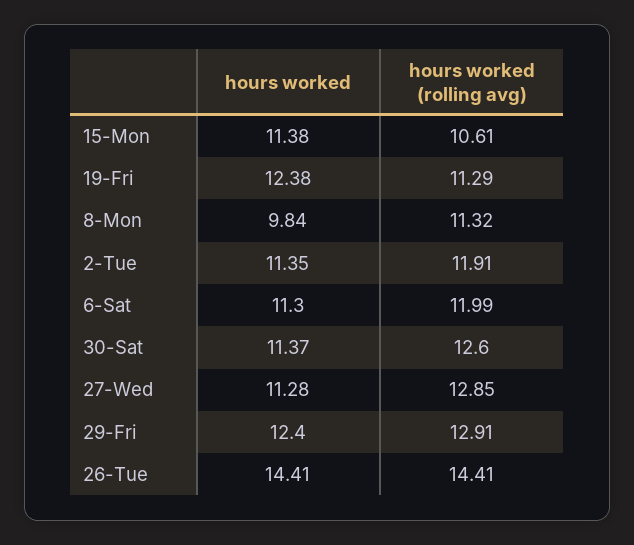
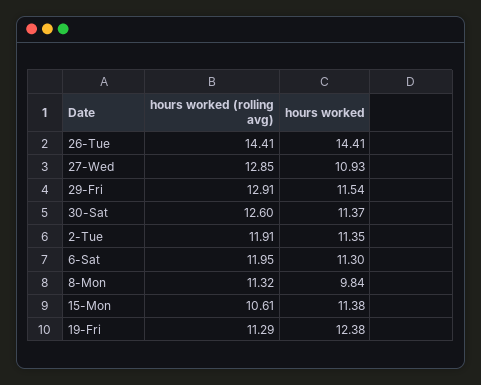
  {
    "hours worked": {
      "15-Mon": 11.38,
      "19-Fri": 12.38,
      "8-Mon": 9.84,
      "2-Tue": 11.35,
      "6-Sat": 11.3,
      "30-Sat": 11.37,
-     "27-Wed": 11.28,
+     "27-Wed": 10.93,
-     "29-Fri": 12.4,
+     "29-Fri": 11.54,
      "26-Tue": 14.41
    },
    "hours worked (rolling avg)": {
      "15-Mon": 10.61,
      "19-Fri": 11.29,
      "8-Mon": 11.32,
      "2-Tue": 11.91,
-     "6-Sat": 11.99,
+     "6-Sat": 11.95,
      "30-Sat": 12.6,
      "27-Wed": 12.85,
      "29-Fri": 12.91,
      "26-Tue": 14.41
    }
  }

